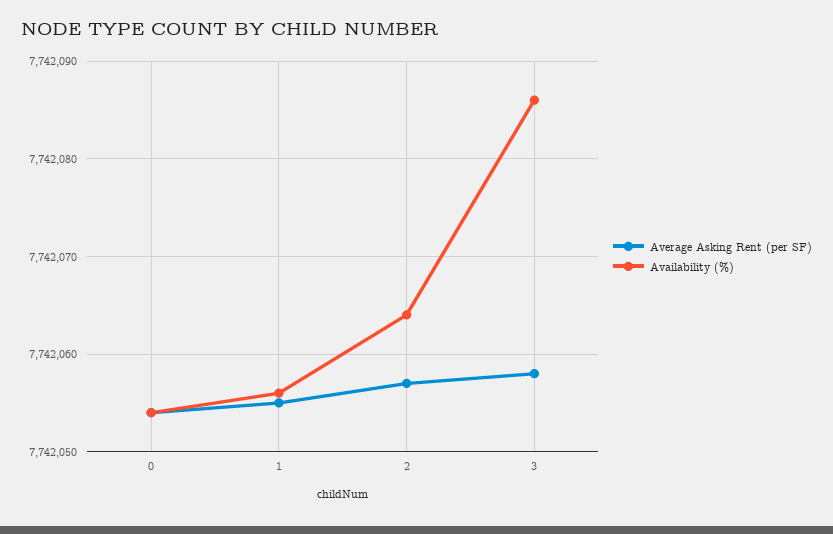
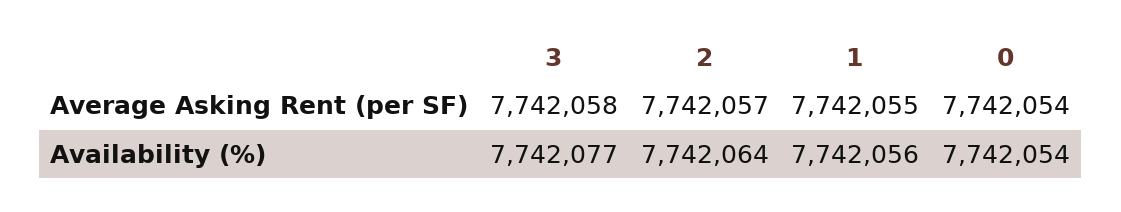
  {
    "Average Asking Rent (per SF)": {
      "0": 7742054,
      "1": 7742055,
      "2": 7742057,
      "3": 7742058
    },
    "Availability (%)": {
      "0": 7742054,
      "1": 7742056,
      "2": 7742064,
-     "3": 7742086
+     "3": 7742077
    }
  }

